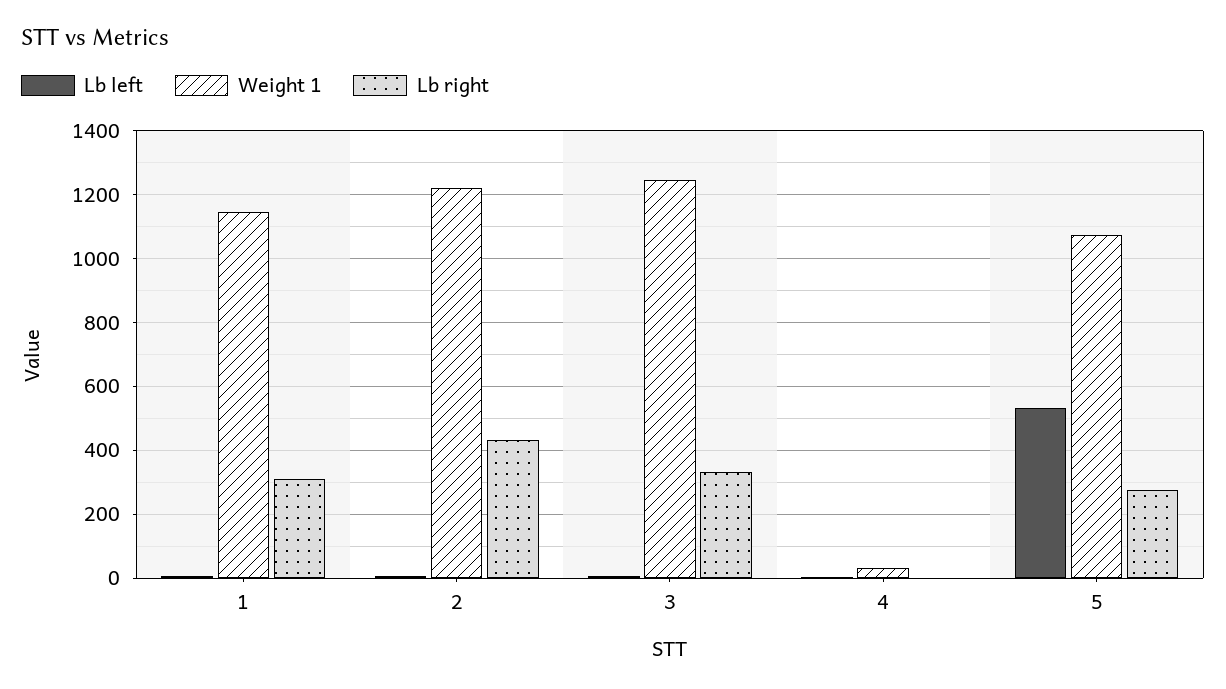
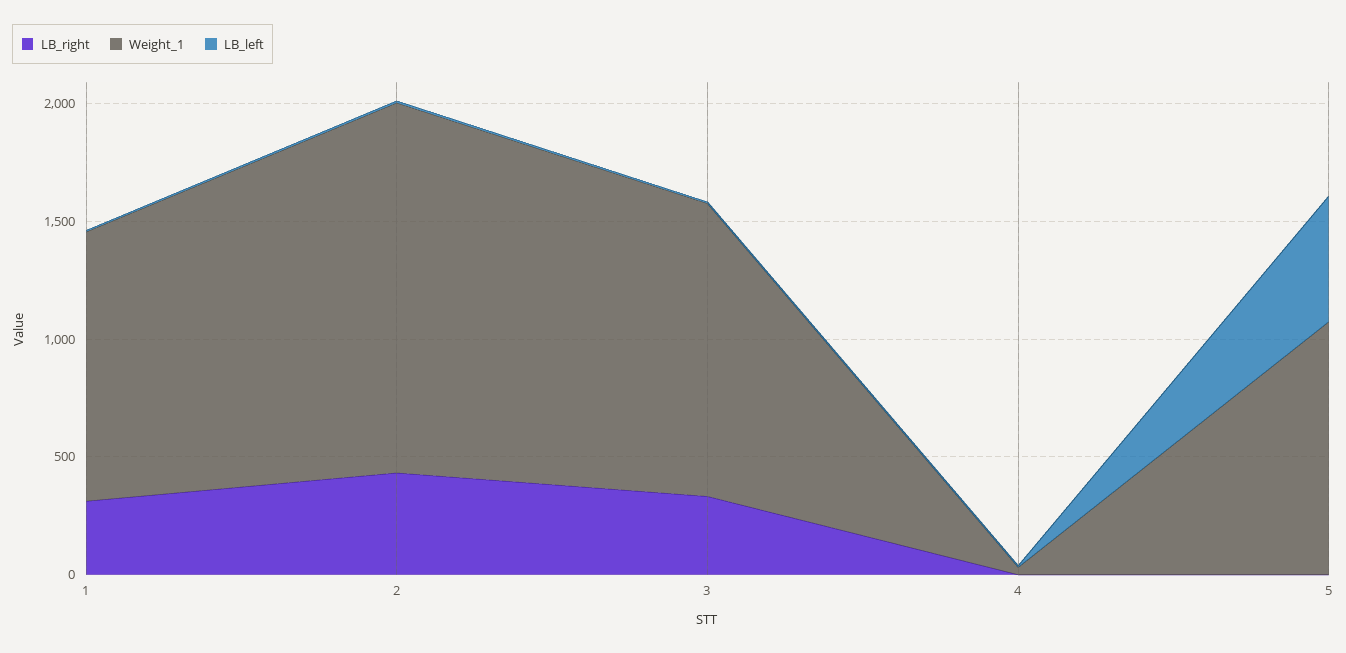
  {
    "Lb left": {
      "1": 0,
      "2": 0,
      "3": 0,
      "4": 0,
      "5": 540
    },
    "Weight 1": {
      "1": 1140,
-     "2": 1220,
+     "2": 1600,
      "3": 1240,
      "4": 40,
      "5": 1080
    },
    "Lb right": {
      "1": 320,
      "2": 440,
      "3": 340,
      "4": 0,
-     "5": 280
+     "5": 0
    }
  }

